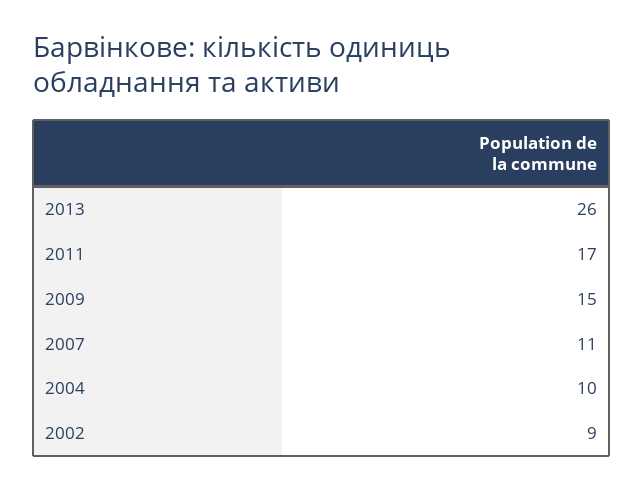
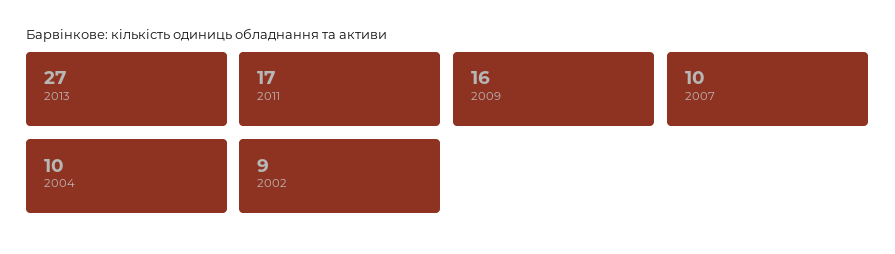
  {
-   "2013": 26,
+   "2013": 27,
    "2011": 17,
-   "2009": 15,
+   "2009": 16,
-   "2007": 11,
+   "2007": 10,
    "2004": 10,
    "2002": 9
  }

